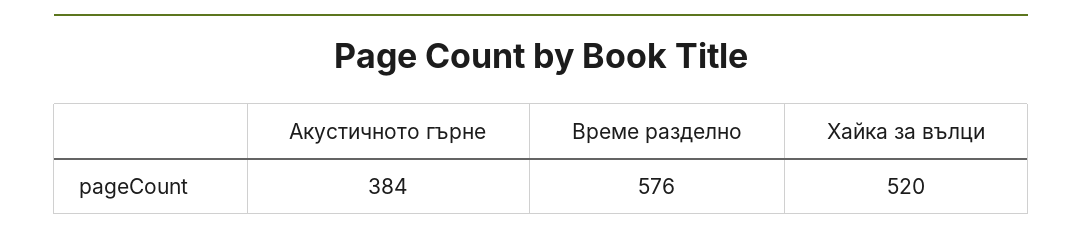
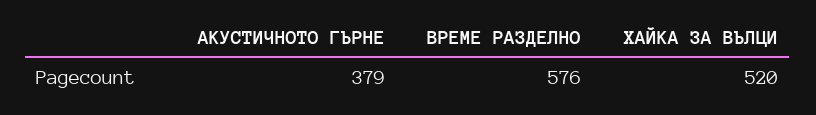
  {
-   "Акустичното гърне": 384,
+   "Акустичното гърне": 379,
    "Време разделно": 576,
    "Хайка за вълци": 520
  }

